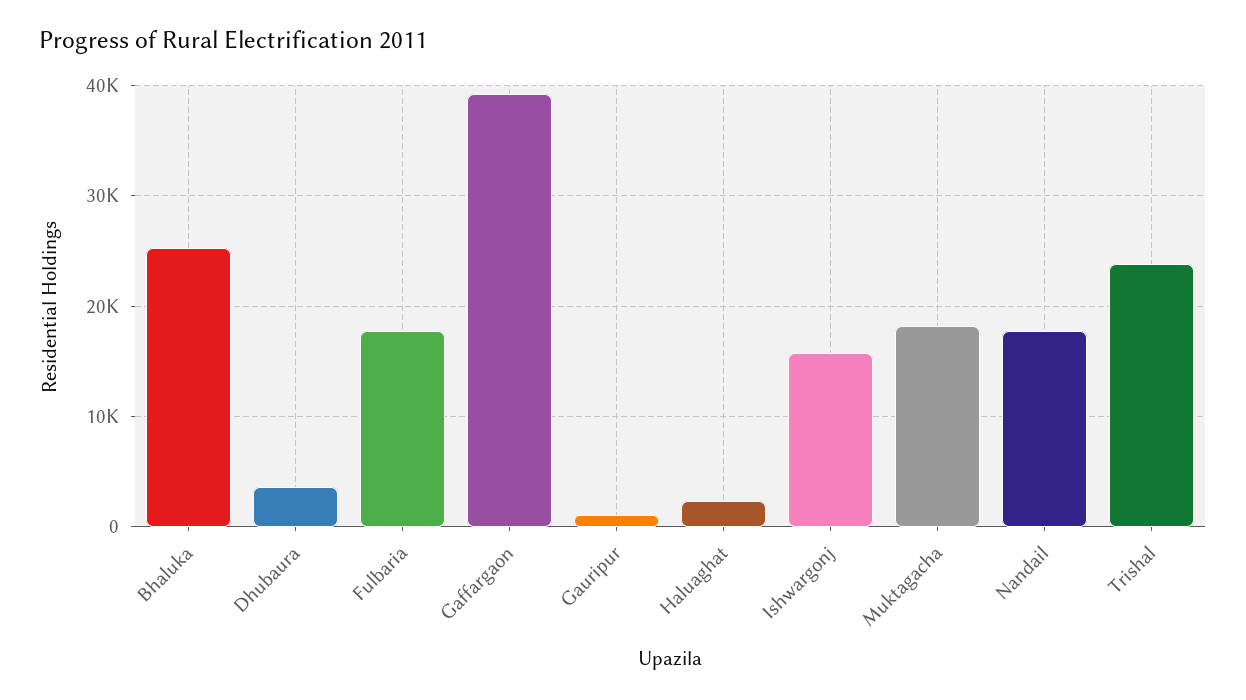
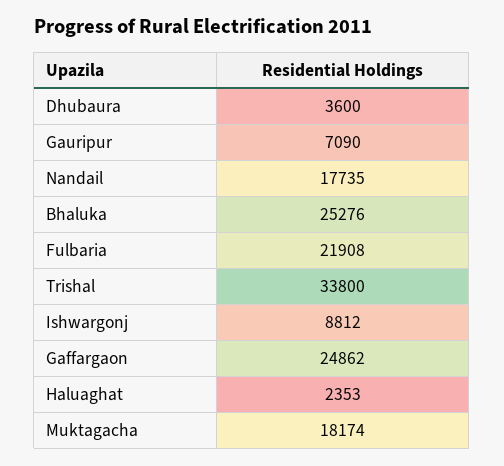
  {
    "Bhaluka": 25276,
    "Dhubaura": 3600,
-   "Fulbaria": 18000,
+   "Fulbaria": 21908,
-   "Gaffargaon": 39000,
+   "Gaffargaon": 24862,
-   "Gauripur": 1000,
+   "Gauripur": 7090,
    "Haluaghat": 2353,
-   "Ishwargonj": 16000,
+   "Ishwargonj": 8812,
    "Muktagacha": 18174,
    "Nandail": 17735,
-   "Trishal": 24000
+   "Trishal": 33800
  }

